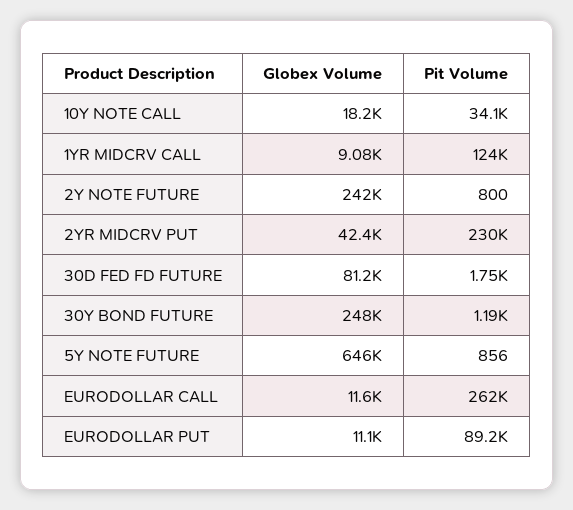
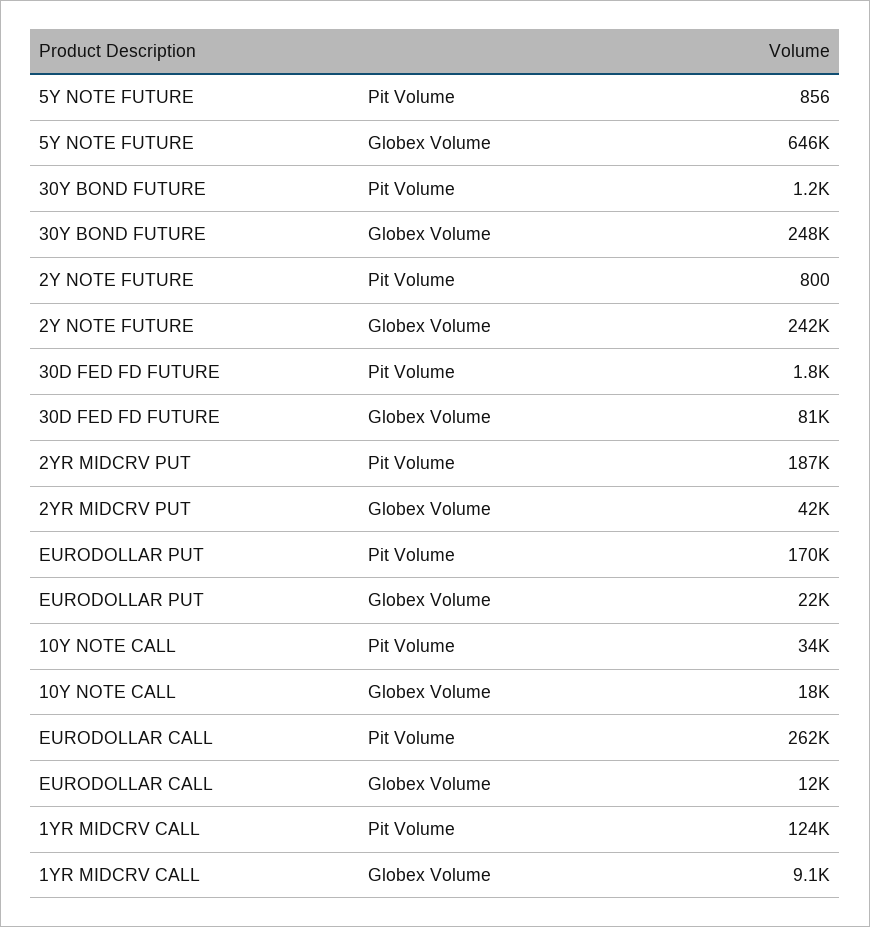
  {
    "Globex Volume": {
      "10Y NOTE CALL": 18200,
      "1YR MIDCRV CALL": 9080,
      "2Y NOTE FUTURE": 242000,
      "2YR MIDCRV PUT": 42400,
      "30D FED FD FUTURE": 81200,
      "30Y BOND FUTURE": 248000,
      "5Y NOTE FUTURE": 646000,
      "EURODOLLAR CALL": 11600,
-     "EURODOLLAR PUT": 11100
+     "EURODOLLAR PUT": 22000
    },
    "Pit Volume": {
      "10Y NOTE CALL": 34100,
      "1YR MIDCRV CALL": 124000,
      "2Y NOTE FUTURE": 800,
-     "2YR MIDCRV PUT": 230000,
+     "2YR MIDCRV PUT": 187000,
      "30D FED FD FUTURE": 1750,
      "30Y BOND FUTURE": 1190,
      "5Y NOTE FUTURE": 856,
      "EURODOLLAR CALL": 262000,
-     "EURODOLLAR PUT": 89200
+     "EURODOLLAR PUT": 170000
    }
  }

